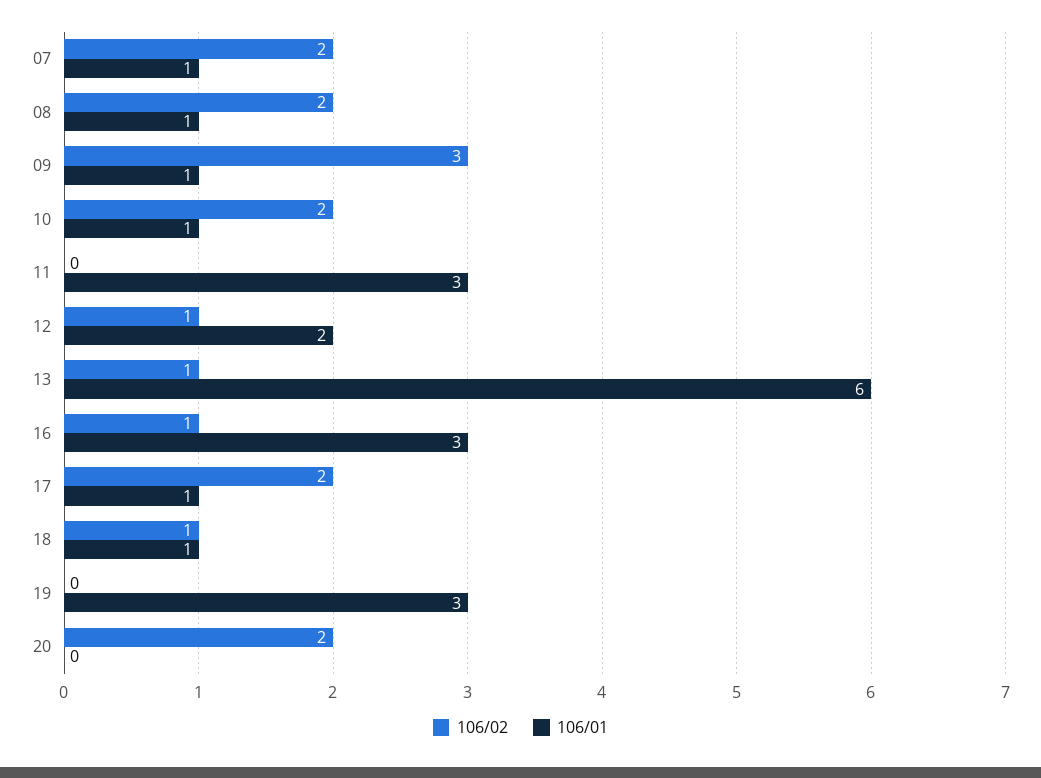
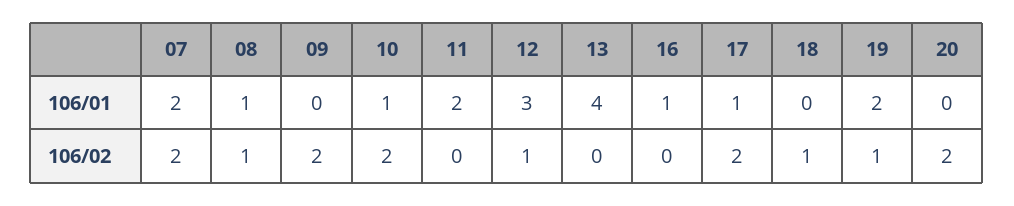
  {
    "106/02": {
      "07": 2,
-     "08": 2,
+     "08": 1,
-     "09": 3,
+     "09": 2,
      "10": 2,
      "11": 0,
      "12": 1,
-     "13": 1,
+     "13": 0,
-     "16": 1,
+     "16": 0,
      "17": 2,
      "18": 1,
-     "19": 0,
+     "19": 1,
      "20": 2
    },
    "106/01": {
-     "07": 1,
+     "07": 2,
      "08": 1,
-     "09": 1,
+     "09": 0,
      "10": 1,
-     "11": 3,
+     "11": 2,
-     "12": 2,
+     "12": 3,
-     "13": 6,
+     "13": 4,
-     "16": 3,
+     "16": 1,
      "17": 1,
-     "18": 1,
+     "18": 0,
-     "19": 3,
+     "19": 2,
      "20": 0
    }
  }

